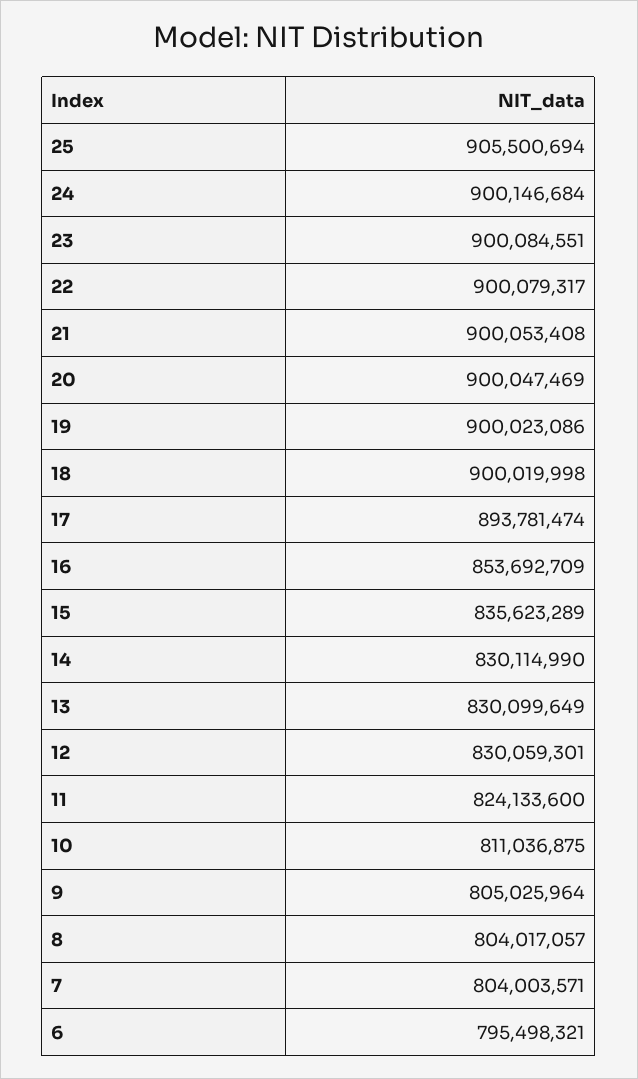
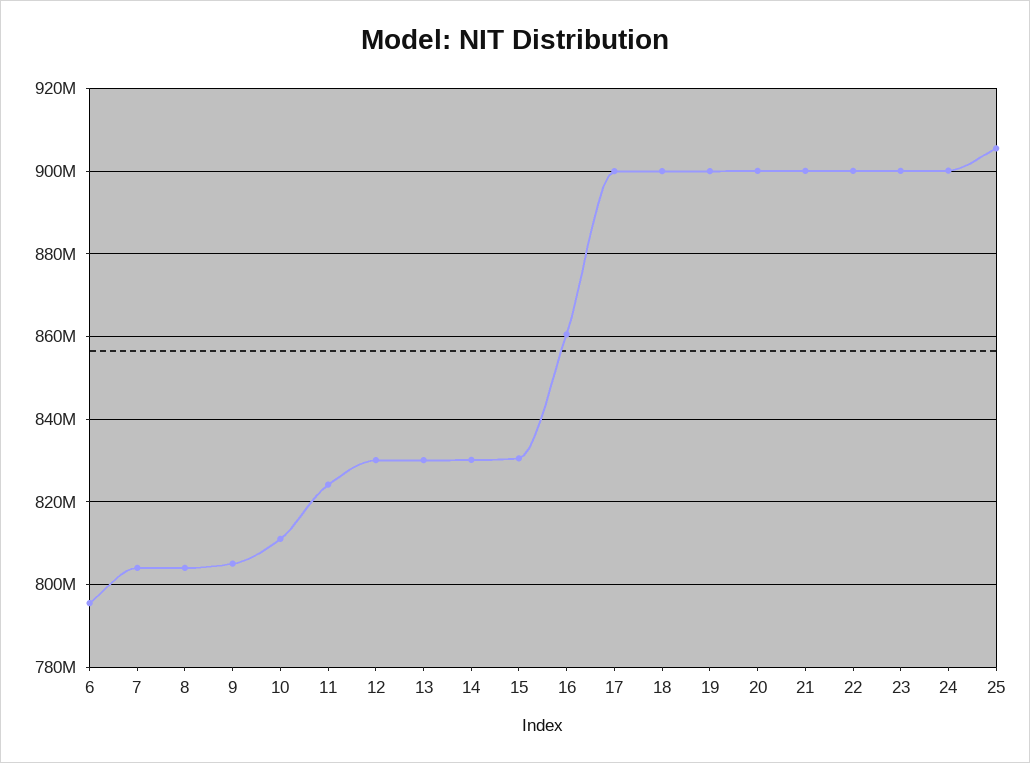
  {
    "25": 905500694,
    "24": 900146684,
    "23": 900084551,
    "22": 900079317,
    "21": 900053408,
    "20": 900047469,
    "19": 900023086,
    "18": 900019998,
-   "17": 893781474,
+   "17": 900000000,
-   "16": 853692709,
+   "16": 860000000,
-   "15": 835623289,
+   "15": 830000000,
    "14": 830114990,
    "13": 830099649,
    "12": 830059301,
    "11": 824133600,
    "10": 811036875,
    "9": 805025964,
    "8": 804017057,
    "7": 804003571,
    "6": 795498321
  }

